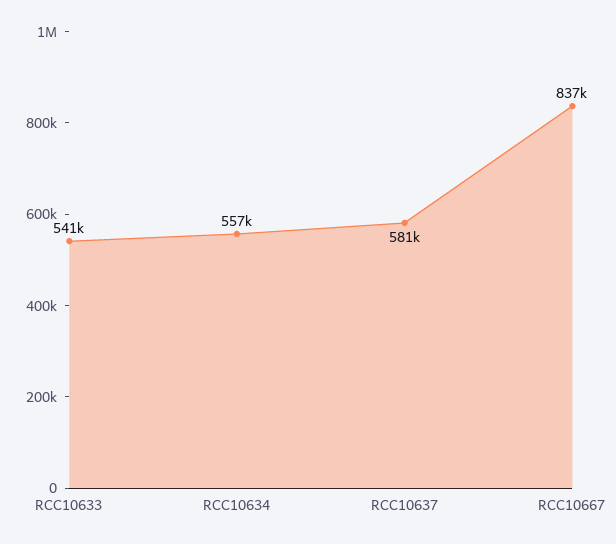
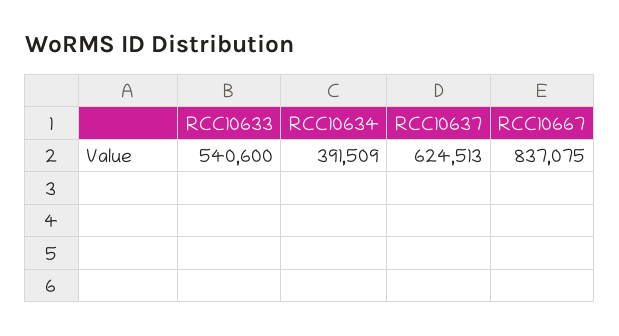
  {
    "RCC10633": 540600,
-   "RCC10634": 557000,
+   "RCC10634": 391509,
-   "RCC10637": 581000,
+   "RCC10637": 624513,
    "RCC10667": 837075
  }

